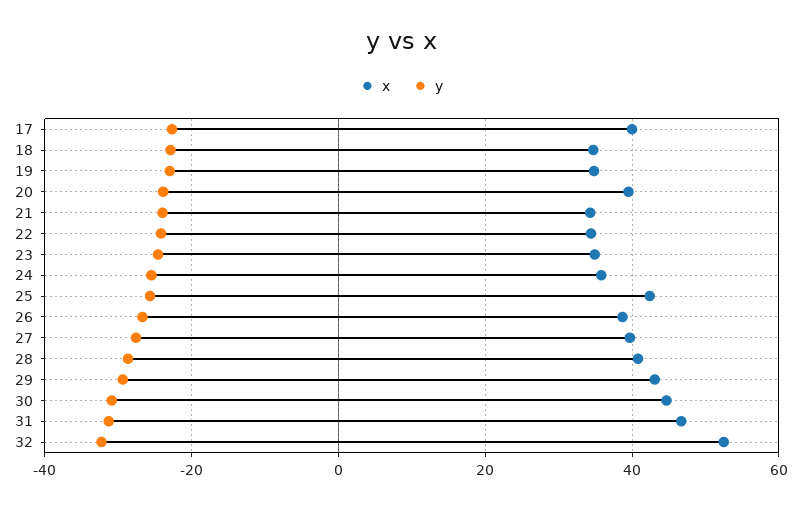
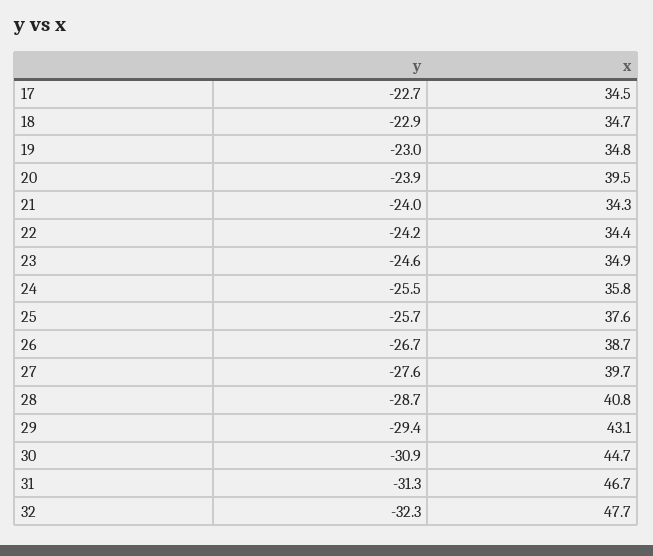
  {
    "x": {
-     "17": 40,
+     "17": 34.5,
      "18": 34.7,
      "19": 34.8,
      "20": 39.5,
      "21": 34.3,
      "22": 34.4,
      "23": 34.9,
      "24": 35.8,
-     "25": 42,
+     "25": 37.6,
      "26": 38.7,
      "27": 39.7,
      "28": 40.8,
      "29": 43.1,
      "30": 44.7,
      "31": 46.7,
-     "32": 52
+     "32": 47.7
    },
    "y": {
      "17": -22.7,
      "18": -22.9,
      "19": -23,
      "20": -23.9,
      "21": -24,
      "22": -24.2,
      "23": -24.6,
      "24": -25.5,
      "25": -25.7,
      "26": -26.7,
      "27": -27.6,
      "28": -28.7,
      "29": -29.4,
      "30": -30.9,
      "31": -31.3,
      "32": -32.3
    }
  }

